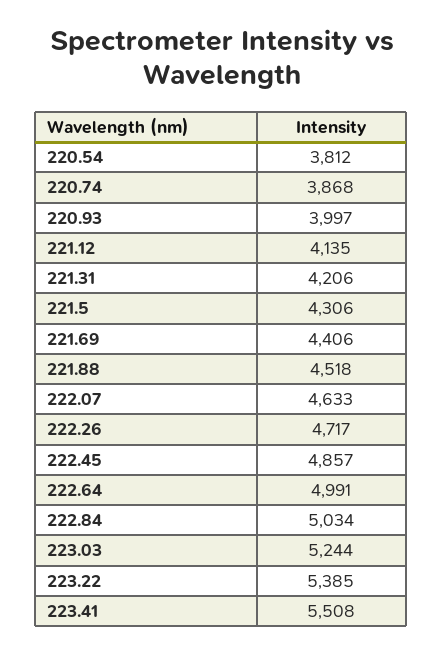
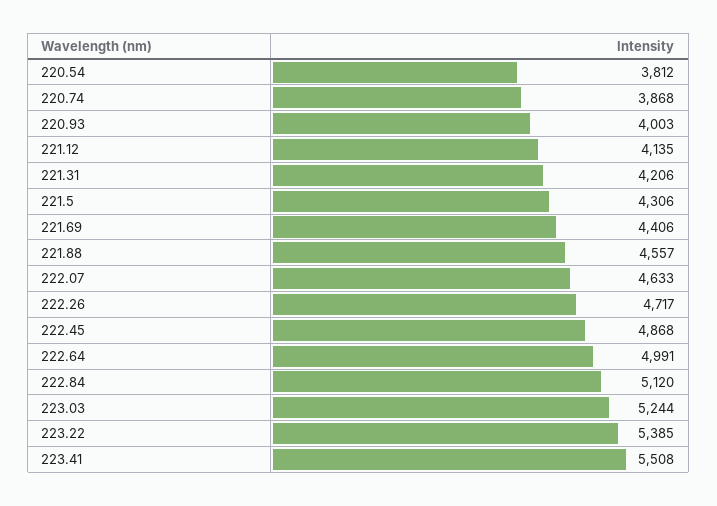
  {
    "220.54": 3812,
    "220.74": 3868,
-   "220.93": 3997,
+   "220.93": 4003,
    "221.12": 4135,
    "221.31": 4206,
    "221.5": 4306,
    "221.69": 4406,
-   "221.88": 4518,
+   "221.88": 4557,
    "222.07": 4633,
    "222.26": 4717,
-   "222.45": 4857,
+   "222.45": 4868,
    "222.64": 4991,
-   "222.84": 5034,
+   "222.84": 5120,
    "223.03": 5244,
    "223.22": 5385,
    "223.41": 5508
  }

